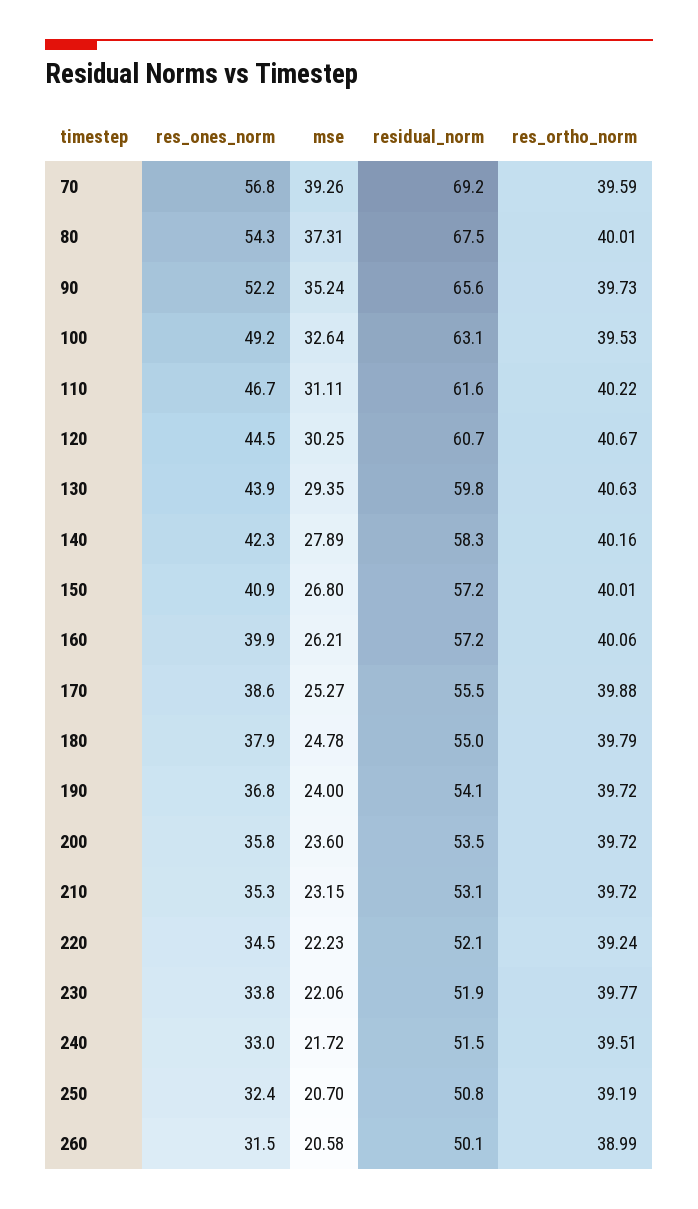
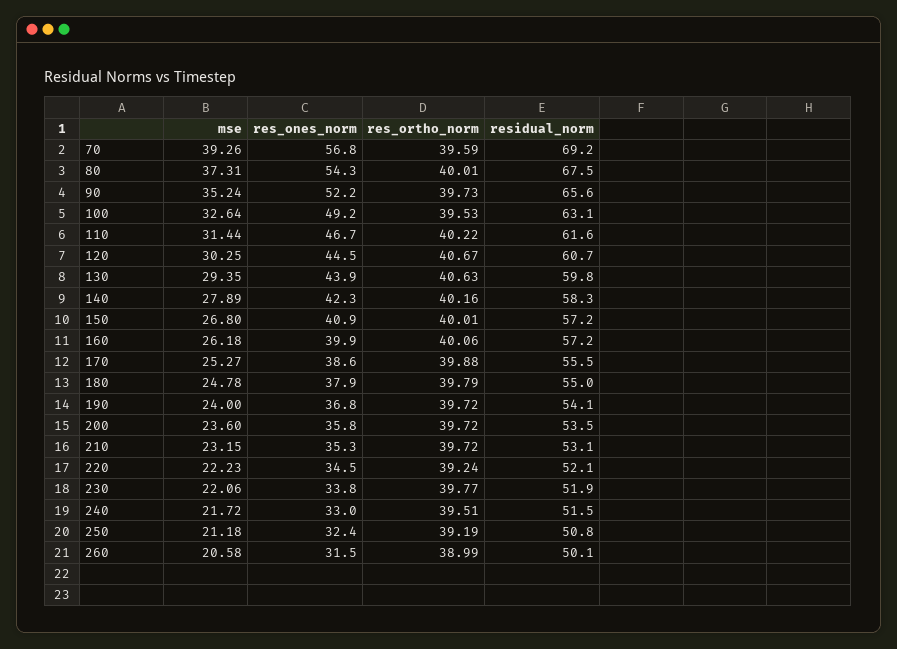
  {
    "res_ones_norm": {
      "70": 56.8,
      "80": 54.3,
      "90": 52.2,
      "100": 49.2,
      "110": 46.7,
      "120": 44.5,
      "130": 43.9,
      "140": 42.3,
      "150": 40.9,
      "160": 39.9,
      "170": 38.6,
      "180": 37.9,
      "190": 36.8,
      "200": 35.8,
      "210": 35.3,
      "220": 34.5,
      "230": 33.8,
      "240": 33,
      "250": 32.4,
      "260": 31.5
    },
    "mse": {
      "70": 39.26,
      "80": 37.31,
      "90": 35.24,
      "100": 32.64,
-     "110": 31.11,
+     "110": 31.44,
      "120": 30.25,
      "130": 29.35,
      "140": 27.89,
      "150": 26.8,
-     "160": 26.21,
+     "160": 26.18,
      "170": 25.27,
      "180": 24.78,
      "190": 24,
      "200": 23.6,
      "210": 23.15,
      "220": 22.23,
      "230": 22.06,
      "240": 21.72,
-     "250": 20.7,
+     "250": 21.18,
      "260": 20.58
    },
    "residual_norm": {
      "70": 69.2,
      "80": 67.5,
      "90": 65.6,
      "100": 63.1,
      "110": 61.6,
      "120": 60.7,
      "130": 59.8,
      "140": 58.3,
      "150": 57.2,
      "160": 57.2,
      "170": 55.5,
      "180": 55,
      "190": 54.1,
      "200": 53.5,
      "210": 53.1,
      "220": 52.1,
      "230": 51.9,
      "240": 51.5,
      "250": 50.8,
      "260": 50.1
    },
    "res_ortho_norm": {
      "70": 39.59,
      "80": 40.01,
      "90": 39.73,
      "100": 39.53,
      "110": 40.22,
      "120": 40.67,
      "130": 40.63,
      "140": 40.16,
      "150": 40.01,
      "160": 40.06,
      "170": 39.88,
      "180": 39.79,
      "190": 39.72,
      "200": 39.72,
      "210": 39.72,
      "220": 39.24,
      "230": 39.77,
      "240": 39.51,
      "250": 39.19,
      "260": 38.99
    }
  }

